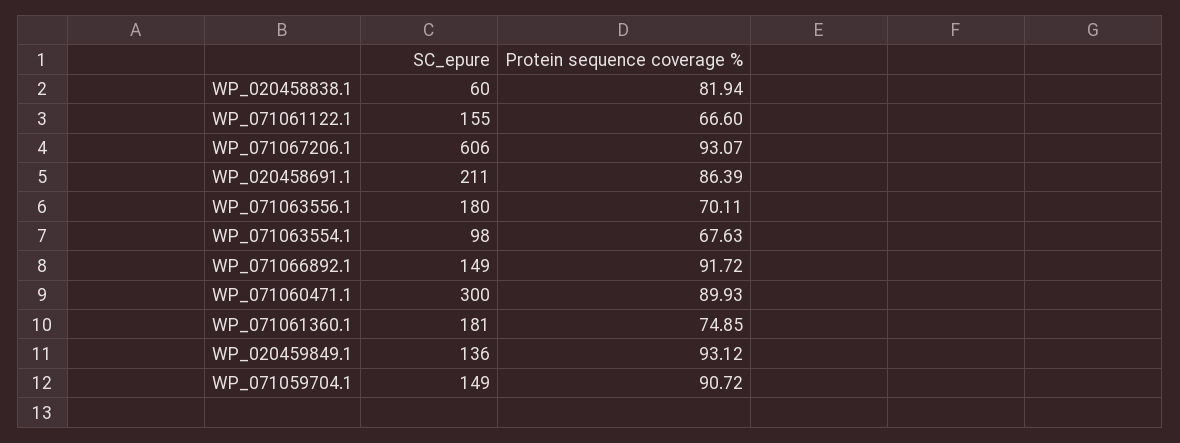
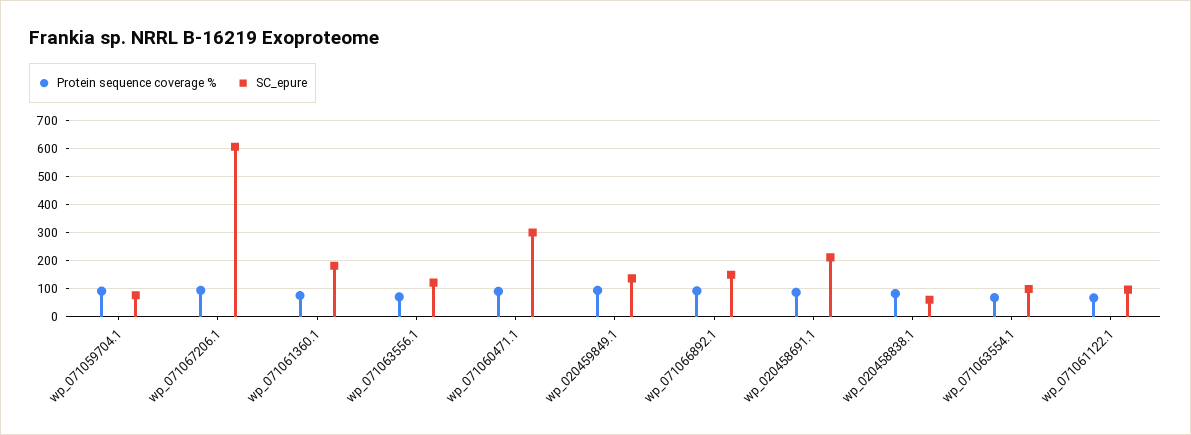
  {
    "SC_epure": {
      "WP_020458838.1": 60,
-     "WP_071061122.1": 155,
+     "WP_071061122.1": 100,
      "WP_071067206.1": 606,
      "WP_020458691.1": 211,
-     "WP_071063556.1": 180,
+     "WP_071063556.1": 125,
      "WP_071063554.1": 98,
      "WP_071066892.1": 149,
      "WP_071060471.1": 300,
      "WP_071061360.1": 181,
      "WP_020459849.1": 136,
-     "WP_071059704.1": 149
+     "WP_071059704.1": 75
    },
    "Protein sequence coverage %": {
      "WP_020458838.1": 81.94,
      "WP_071061122.1": 66.6,
      "WP_071067206.1": 93.07,
      "WP_020458691.1": 86.39,
      "WP_071063556.1": 70.11,
      "WP_071063554.1": 67.63,
      "WP_071066892.1": 91.72,
      "WP_071060471.1": 89.93,
      "WP_071061360.1": 74.85,
      "WP_020459849.1": 93.12,
      "WP_071059704.1": 90.72
    }
  }

